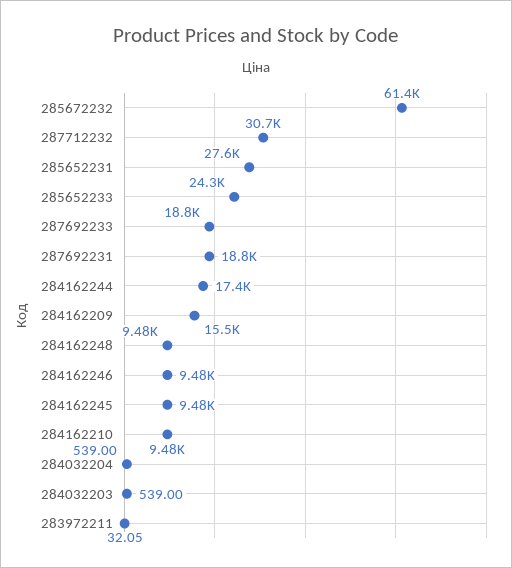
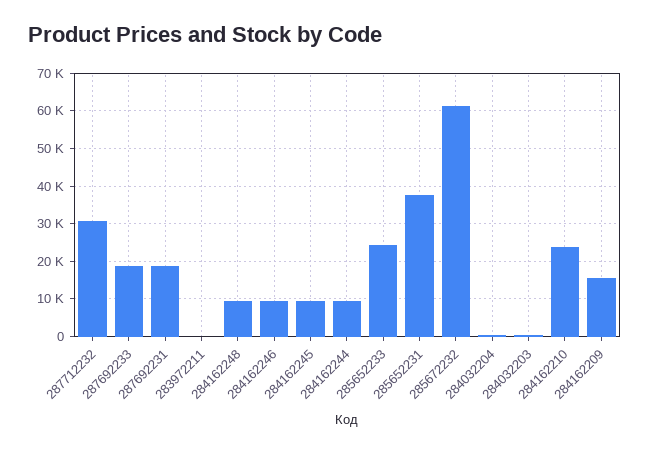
  {
    "285672232": 61400,
    "287712232": 30700,
-   "285652231": 27600,
+   "285652231": 38000,
    "285652233": 24300,
    "287692233": 18800,
    "287692231": 18800,
-   "284162244": 17400,
+   "284162244": 10000,
    "284162209": 15500,
    "284162248": 9480,
    "284162246": 9480,
    "284162245": 9480,
-   "284162210": 9480,
+   "284162210": 24000,
    "284032204": 539,
    "284032203": 539,
    "283972211": 32.05
  }

